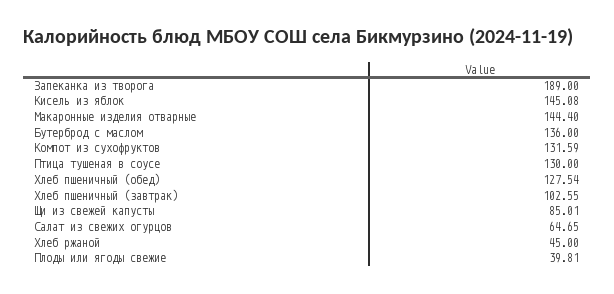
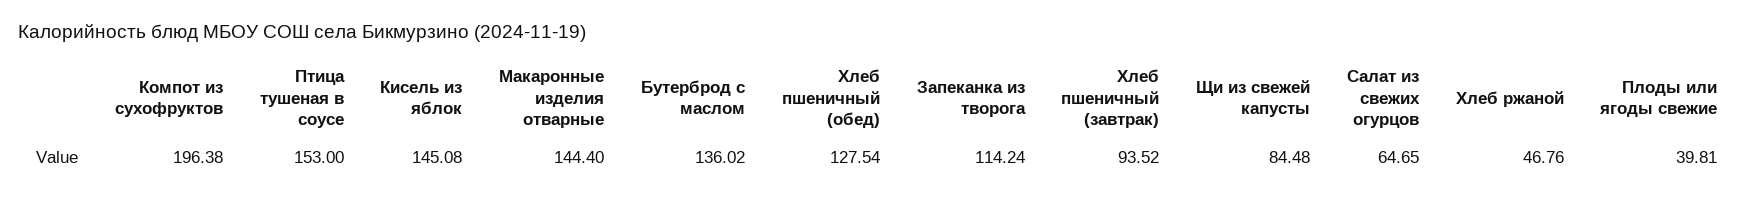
  {
-   "Запеканка из творога": 189,
+   "Запеканка из творога": 114.24,
    "Кисель из яблок": 145.08,
    "Макаронные изделия отварные": 144.4,
-   "Бутерброд с маслом": 136,
+   "Бутерброд с маслом": 136.02,
-   "Компот из сухофруктов": 131.59,
+   "Компот из сухофруктов": 196.38,
-   "Птица тушеная в соусе": 130,
+   "Птица тушеная в соусе": 153,
    "Хлеб пшеничный (обед)": 127.54,
-   "Хлеб пшеничный (завтрак)": 102.55,
+   "Хлеб пшеничный (завтрак)": 93.52,
-   "Щи из свежей капусты": 85.01,
+   "Щи из свежей капусты": 84.48,
    "Салат из свежих огурцов": 64.65,
-   "Хлеб ржаной": 45,
+   "Хлеб ржаной": 46.76,
    "Плоды или ягоды свежие": 39.81
  }

